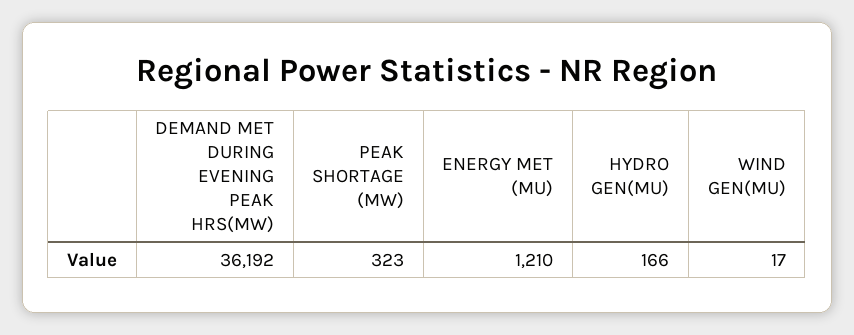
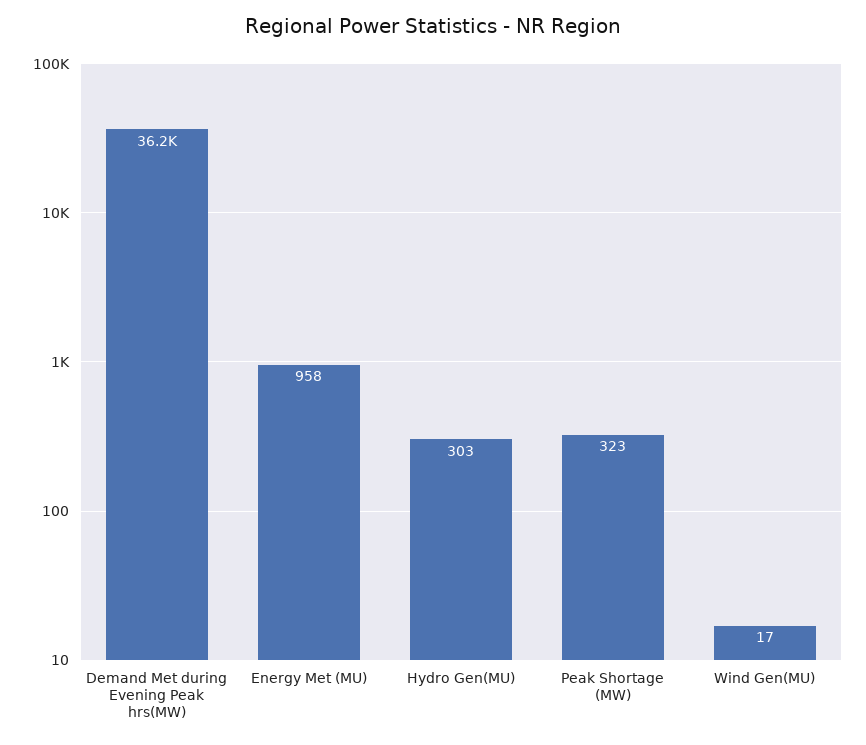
  {
    "DEMAND MET DURING EVENING PEAK HRS(MW)": 36192,
    "PEAK SHORTAGE (MW)": 323,
-   "ENERGY MET (MU)": 1210,
+   "ENERGY MET (MU)": 958,
-   "HYDRO GEN(MU)": 166,
+   "HYDRO GEN(MU)": 303,
    "WIND GEN(MU)": 17
  }

